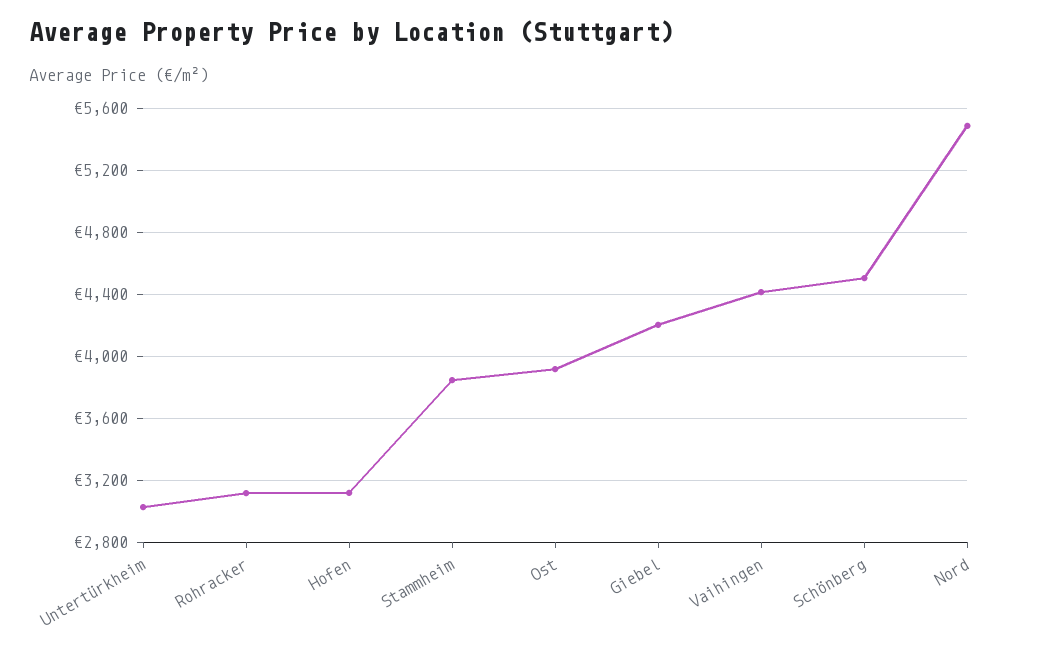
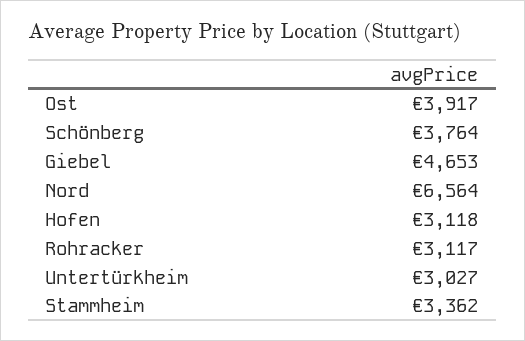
  {
    "Untertürkheim": 3027,
    "Rohracker": 3117,
    "Hofen": 3118,
-   "Stammheim": 3850,
+   "Stammheim": 3362,
    "Ost": 3917,
-   "Giebel": 4200,
+   "Giebel": 4653,
-   "Vaihingen": 4400,
-   "Schönberg": 4500,
+   "Schönberg": 3764,
-   "Nord": 5500
+   "Nord": 6564
  }

